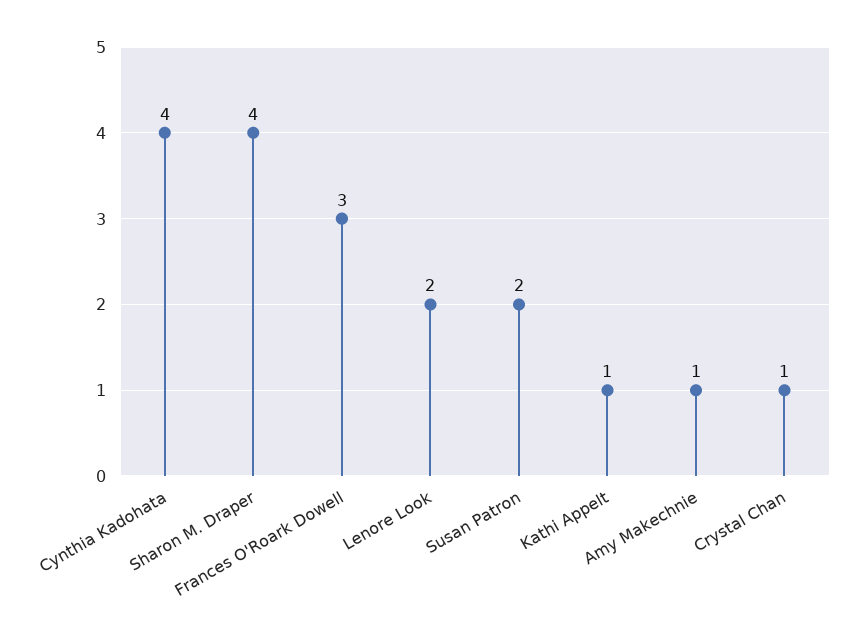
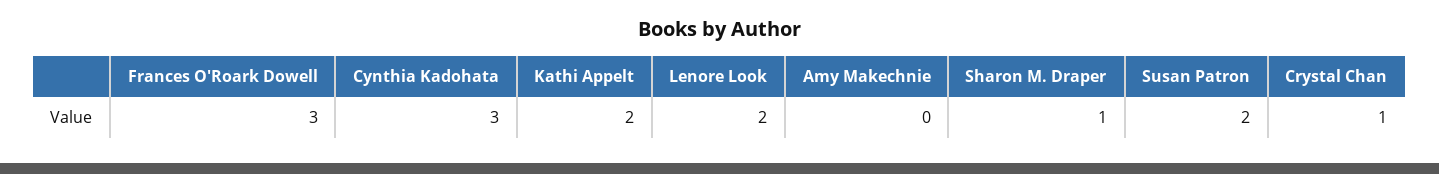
  {
-   "Cynthia Kadohata": 4,
+   "Cynthia Kadohata": 3,
-   "Sharon M. Draper": 4,
+   "Sharon M. Draper": 1,
    "Frances O'Roark Dowell": 3,
    "Lenore Look": 2,
    "Susan Patron": 2,
-   "Kathi Appelt": 1,
+   "Kathi Appelt": 2,
-   "Amy Makechnie": 1,
+   "Amy Makechnie": 0,
    "Crystal Chan": 1
  }

